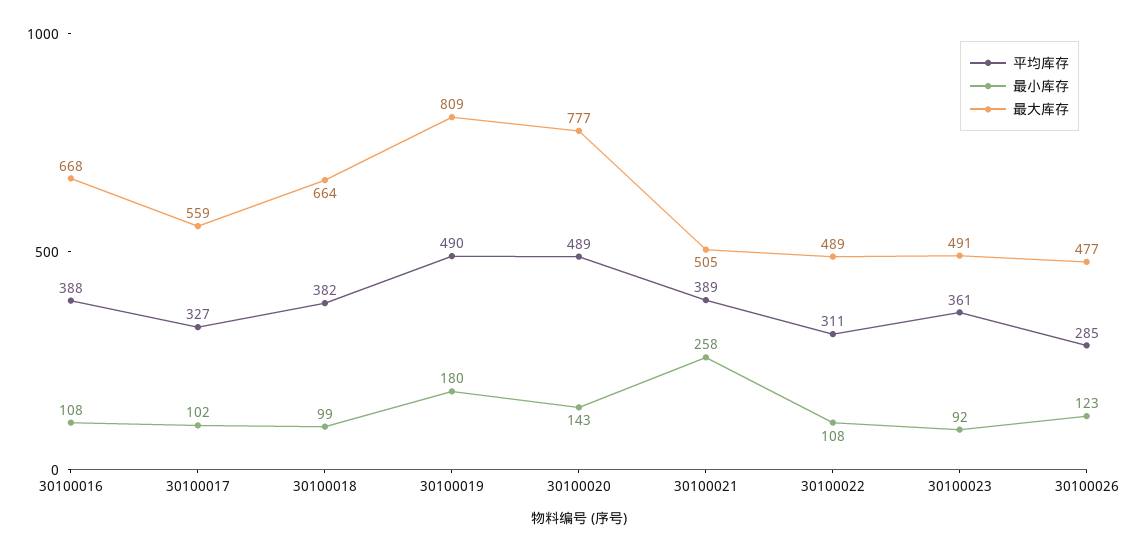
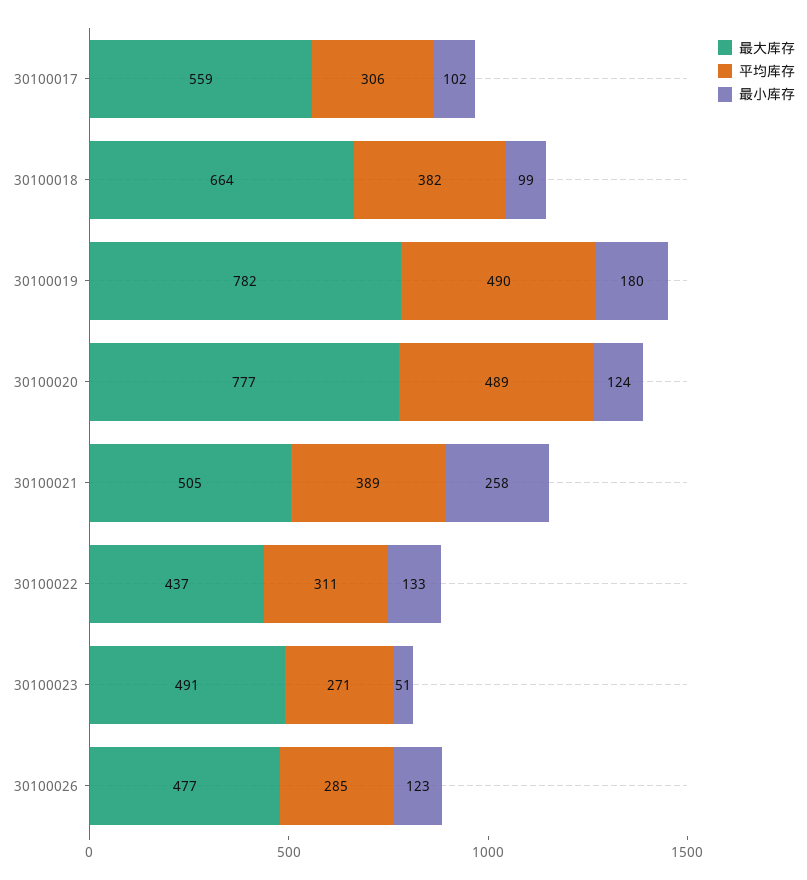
  {
    "平均库存": {
-     "30100016": 388,
-     "30100017": 327,
+     "30100017": 306,
      "30100018": 382,
      "30100019": 490,
      "30100020": 489,
      "30100021": 389,
      "30100022": 311,
-     "30100023": 361,
+     "30100023": 271,
      "30100026": 285
    },
    "最小库存": {
-     "30100016": 108,
      "30100017": 102,
      "30100018": 99,
      "30100019": 180,
-     "30100020": 143,
+     "30100020": 124,
      "30100021": 258,
-     "30100022": 108,
+     "30100022": 133,
-     "30100023": 92,
+     "30100023": 51,
      "30100026": 123
    },
    "最大库存": {
-     "30100016": 668,
      "30100017": 559,
      "30100018": 664,
-     "30100019": 809,
+     "30100019": 782,
      "30100020": 777,
      "30100021": 505,
-     "30100022": 489,
+     "30100022": 437,
      "30100023": 491,
      "30100026": 477
    }
  }

